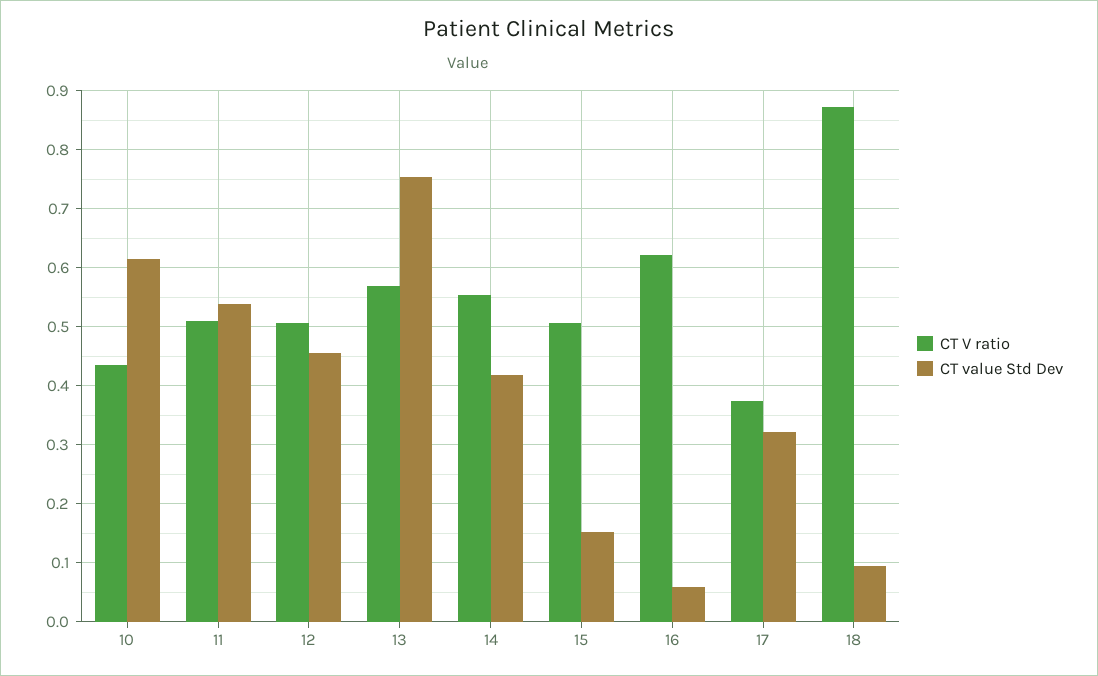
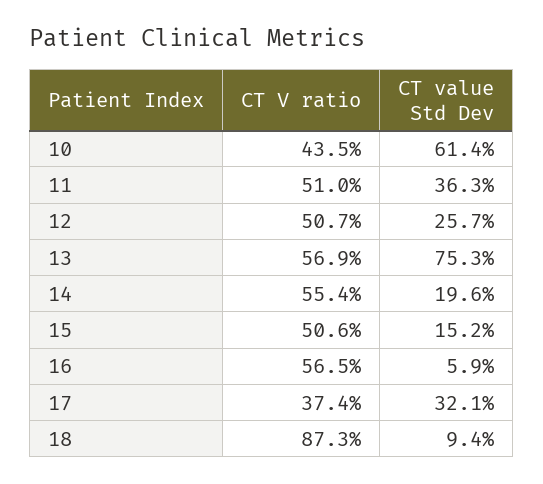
  {
    "CT V ratio": {
      "10": 0.435,
      "11": 0.51,
      "12": 0.507,
      "13": 0.569,
      "14": 0.554,
      "15": 0.506,
-     "16": 0.62,
+     "16": 0.565,
      "17": 0.374,
      "18": 0.873
    },
    "CT value Std Dev": {
      "10": 0.614,
-     "11": 0.54,
+     "11": 0.363,
-     "12": 0.46,
+     "12": 0.257,
      "13": 0.753,
-     "14": 0.42,
+     "14": 0.196,
      "15": 0.152,
      "16": 0.059,
      "17": 0.321,
      "18": 0.094
    }
  }

